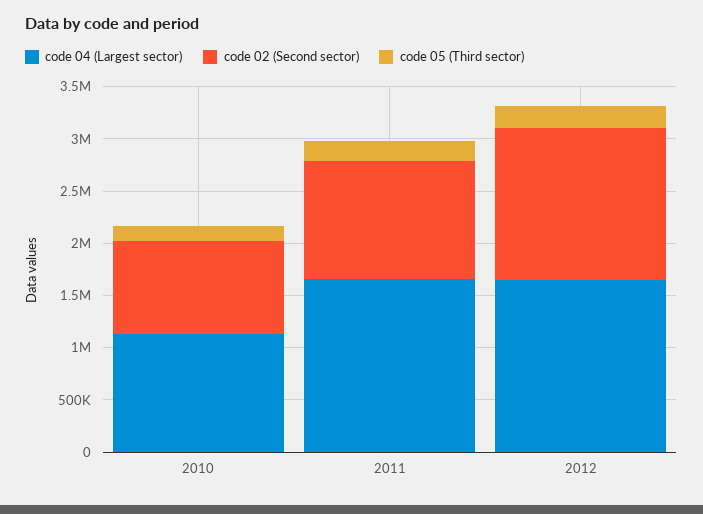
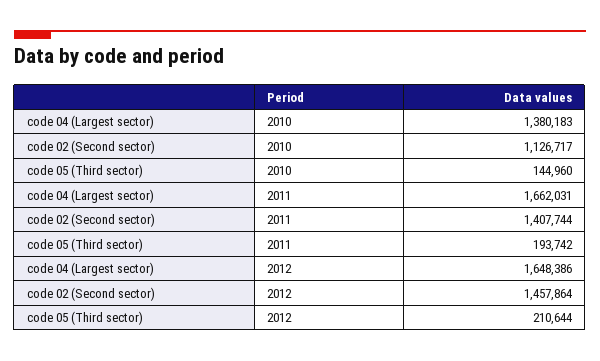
  {
    "code 04 (Largest sector)": {
-     "2010": 1100000,
+     "2010": 1380183,
      "2011": 1662031,
      "2012": 1648386
    },
    "code 02 (Second sector)": {
-     "2010": 900000,
+     "2010": 1126717,
-     "2011": 1100000,
+     "2011": 1407744,
      "2012": 1457864
    },
    "code 05 (Third sector)": {
      "2010": 144960,
      "2011": 193742,
      "2012": 210644
    }
  }

